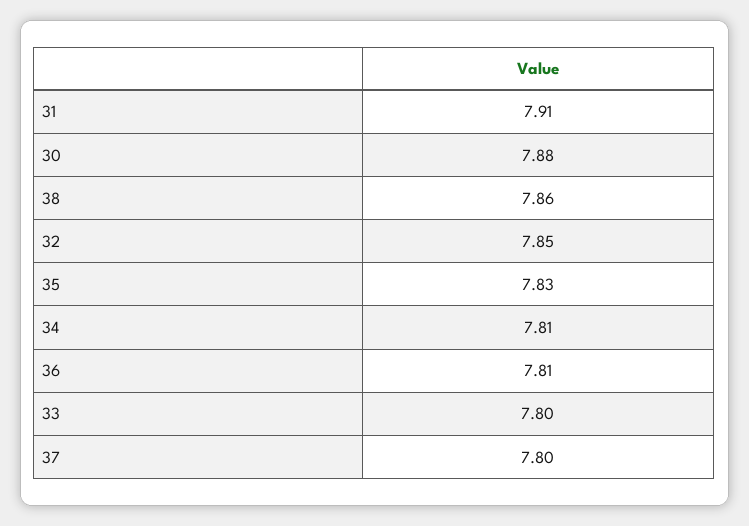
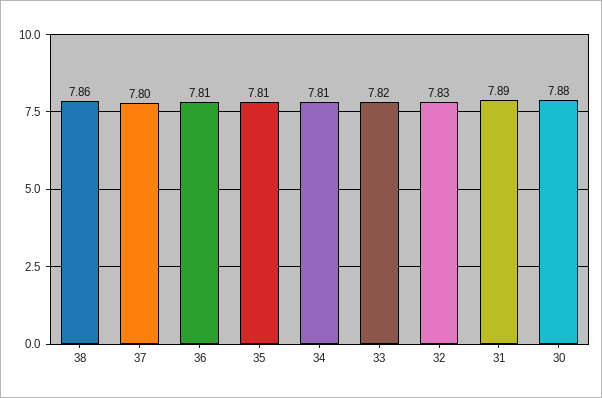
  {
-   "31": 7.91,
+   "31": 7.89,
    "30": 7.88,
    "38": 7.86,
-   "32": 7.85,
+   "32": 7.83,
-   "35": 7.83,
+   "35": 7.81,
    "34": 7.81,
    "36": 7.81,
-   "33": 7.8,
+   "33": 7.82,
    "37": 7.8
  }

